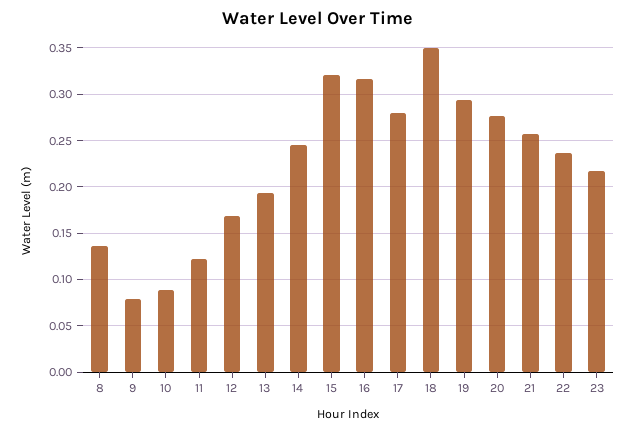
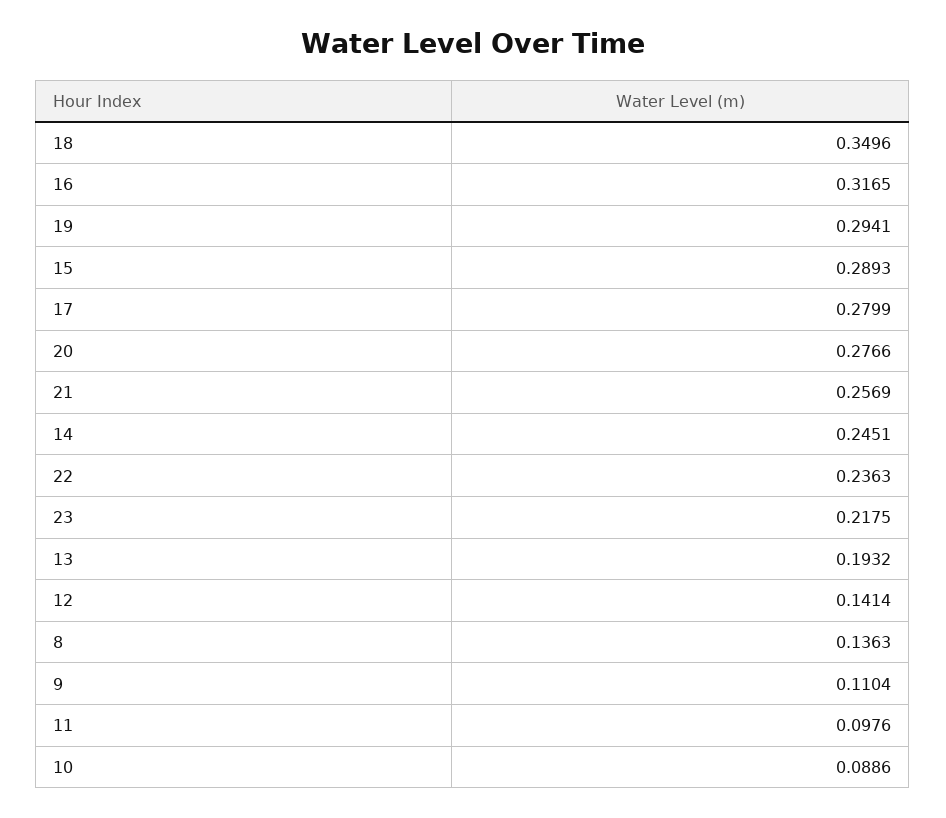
  {
    "8": 0.1363,
-   "9": 0.08,
+   "9": 0.1104,
    "10": 0.0886,
-   "11": 0.12,
+   "11": 0.0976,
-   "12": 0.17,
+   "12": 0.1414,
    "13": 0.1932,
    "14": 0.2451,
-   "15": 0.32,
+   "15": 0.2893,
    "16": 0.3165,
    "17": 0.2799,
    "18": 0.3496,
    "19": 0.2941,
    "20": 0.2766,
    "21": 0.2569,
    "22": 0.2363,
    "23": 0.2175
  }

